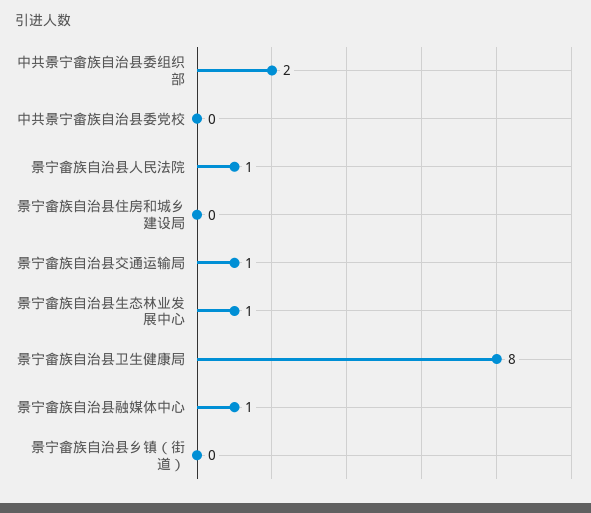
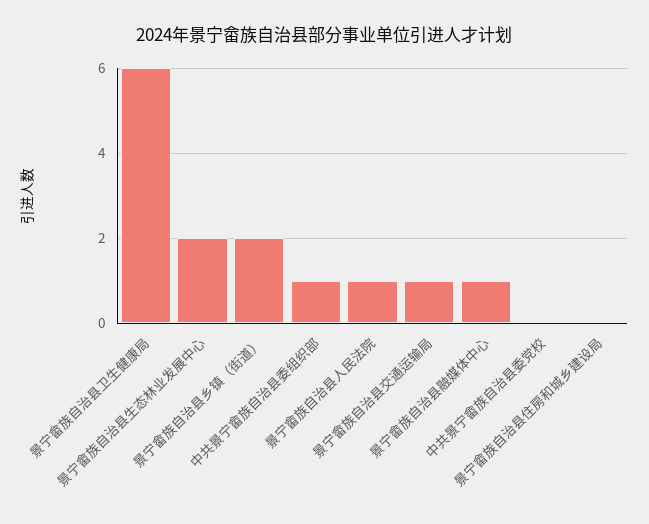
  {
-   "中共景宁畲族自治县委组织部": 2,
+   "中共景宁畲族自治县委组织部": 1,
    "中共景宁畲族自治县委党校": 0,
    "景宁畲族自治县人民法院": 1,
    "景宁畲族自治县住房和城乡建设局": 0,
    "景宁畲族自治县交通运输局": 1,
-   "景宁畲族自治县生态林业发展中心": 1,
+   "景宁畲族自治县生态林业发展中心": 2,
-   "景宁畲族自治县卫生健康局": 8,
+   "景宁畲族自治县卫生健康局": 6,
    "景宁畲族自治县融媒体中心": 1,
-   "景宁畲族自治县乡镇（街道）": 0
+   "景宁畲族自治县乡镇（街道）": 2
  }

